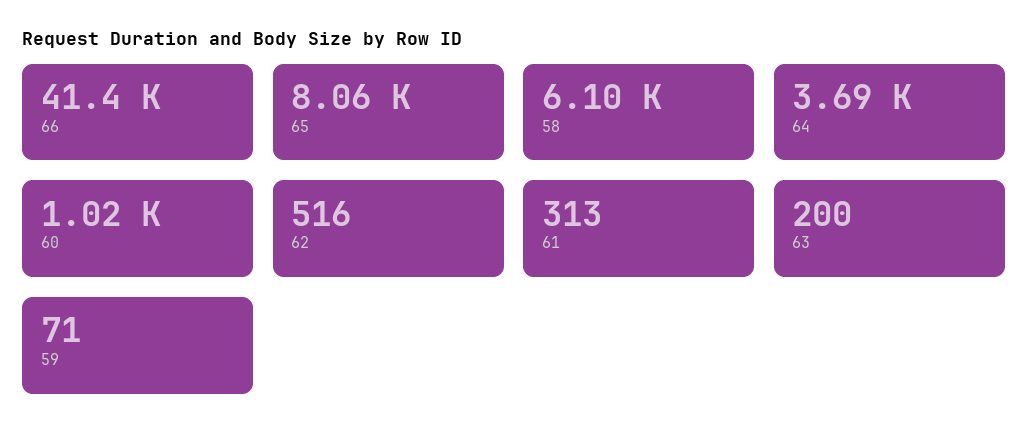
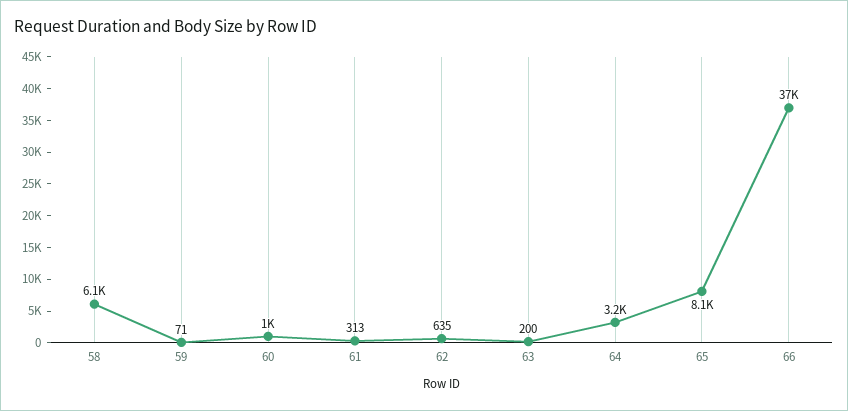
  {
-   "66": 41400,
+   "66": 37000,
    "65": 8060,
    "58": 6100,
-   "64": 3690,
+   "64": 3200,
    "60": 1020,
-   "62": 516,
+   "62": 635,
    "61": 313,
    "63": 200,
    "59": 71
  }

